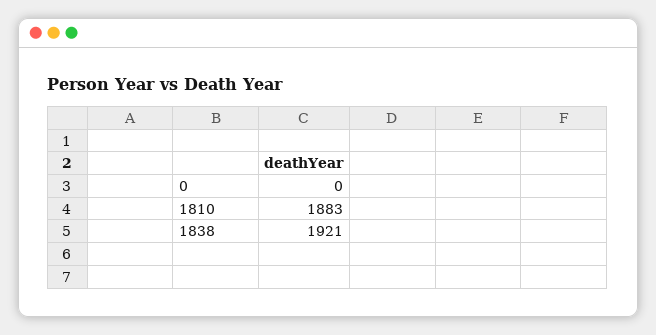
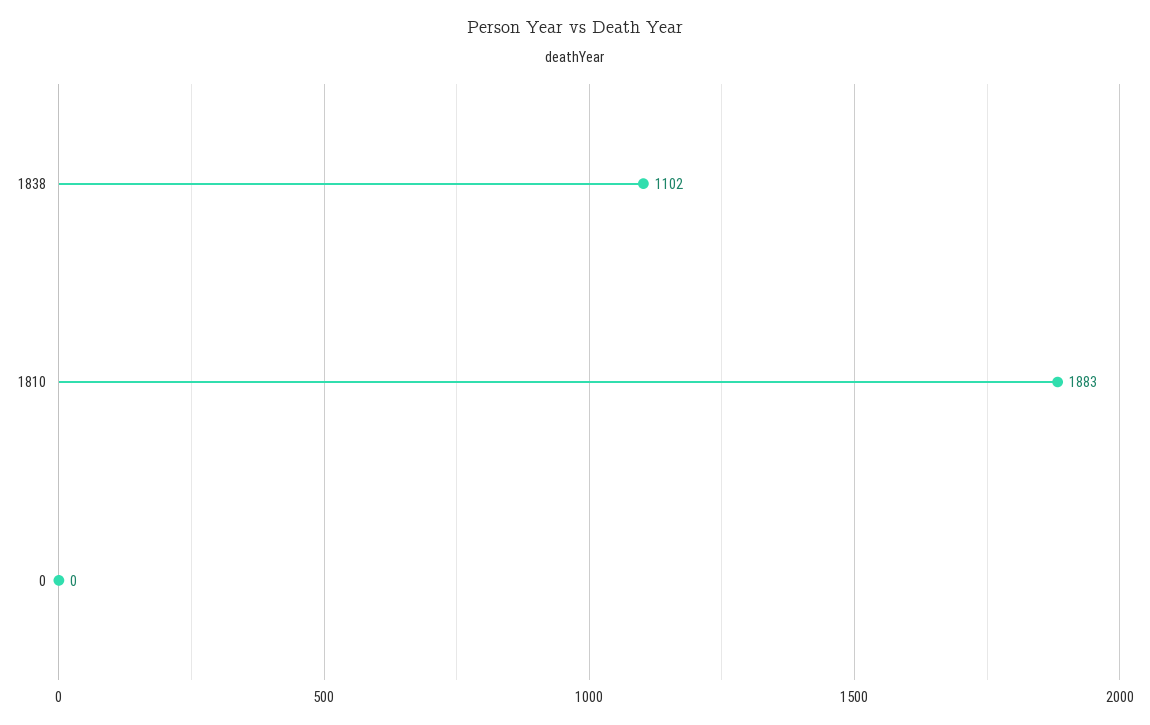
  {
    "0": 0,
    "1810": 1883,
-   "1838": 1921
+   "1838": 1102
  }

